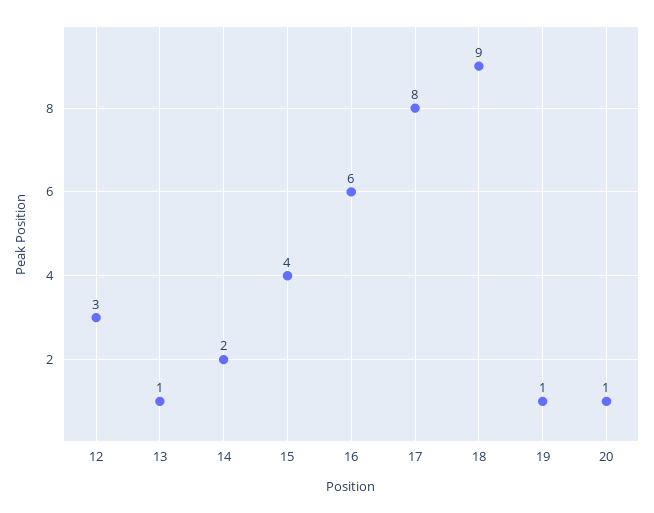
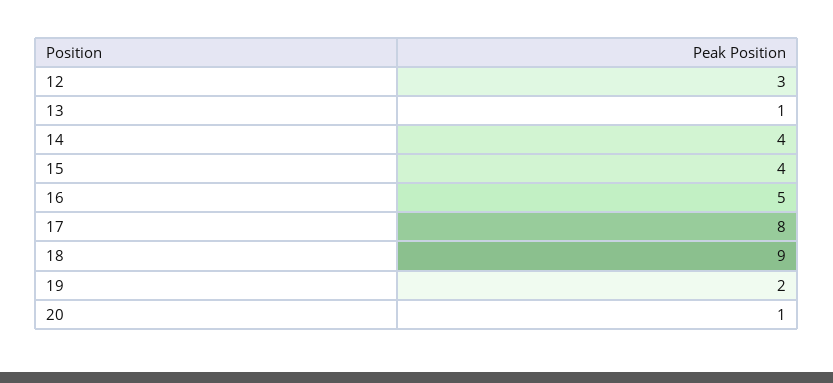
  {
    "12": 3,
    "13": 1,
-   "14": 2,
+   "14": 4,
    "15": 4,
-   "16": 6,
+   "16": 5,
    "17": 8,
    "18": 9,
-   "19": 1,
+   "19": 2,
    "20": 1
  }

